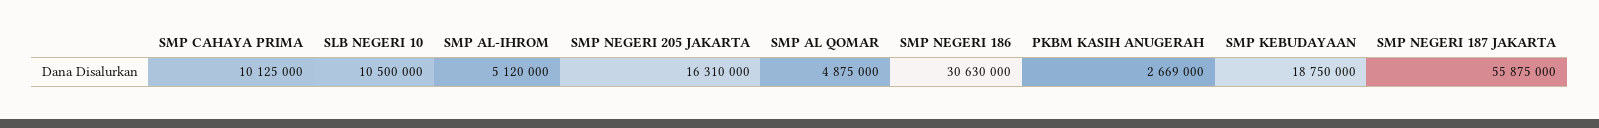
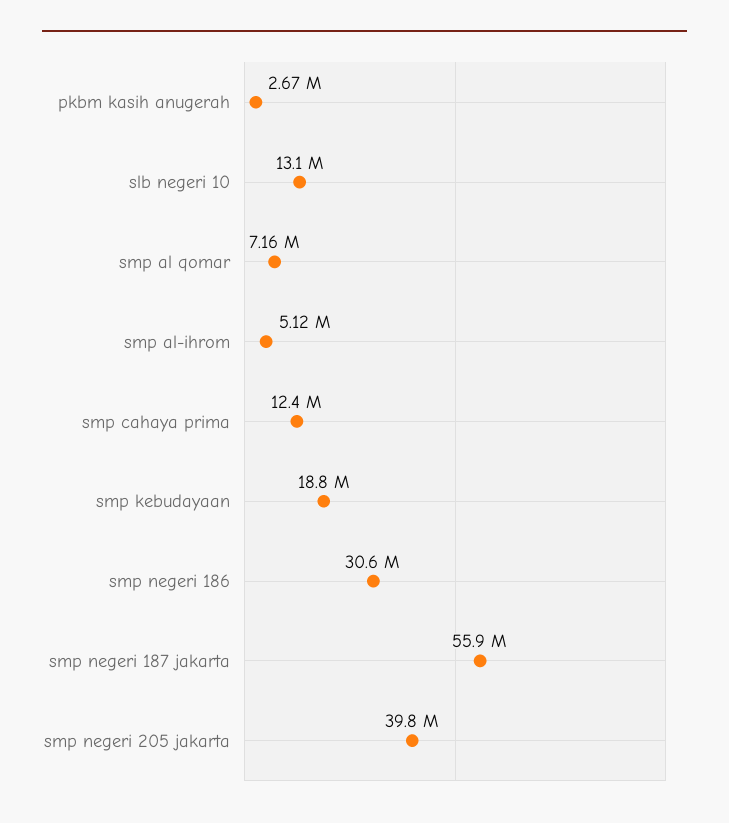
  {
-   "SMP CAHAYA PRIMA": 10125000,
+   "SMP CAHAYA PRIMA": 12400000,
-   "SLB NEGERI 10": 10500000,
+   "SLB NEGERI 10": 13100000,
    "SMP AL-IHROM": 5120000,
-   "SMP NEGERI 205 JAKARTA": 16310000,
+   "SMP NEGERI 205 JAKARTA": 39800000,
-   "SMP AL QOMAR": 4875000,
+   "SMP AL QOMAR": 7160000,
    "SMP NEGERI 186": 30630000,
    "PKBM KASIH ANUGERAH": 2669000,
    "SMP KEBUDAYAAN": 18750000,
    "SMP NEGERI 187 JAKARTA": 55875000
  }

